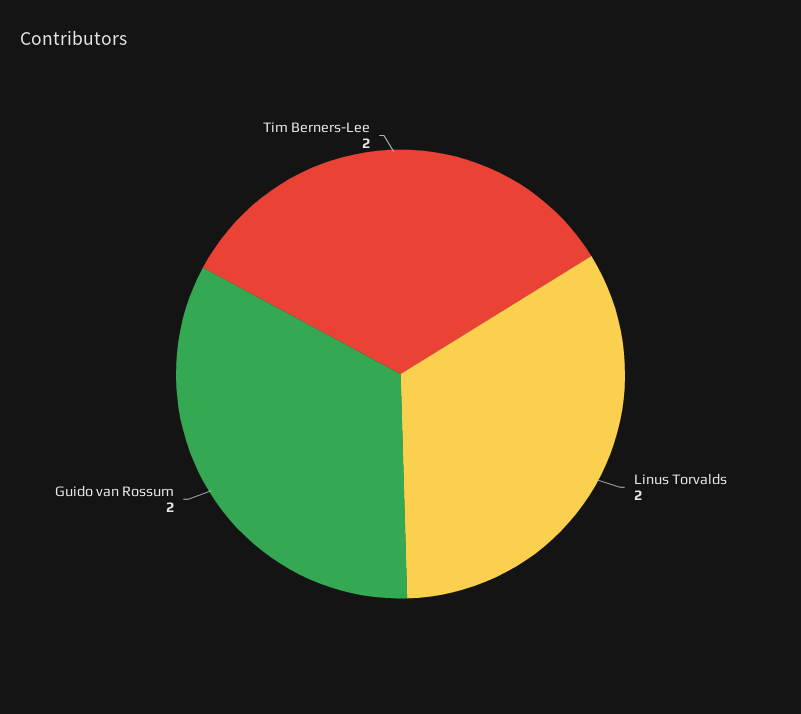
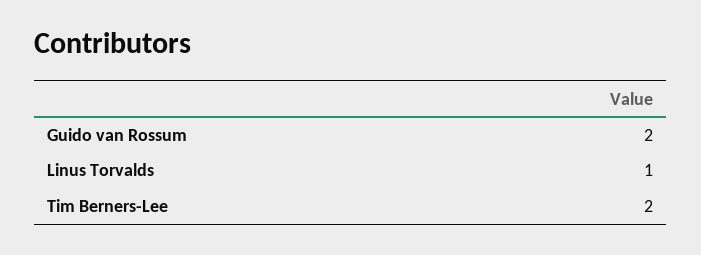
  {
-   "Linus Torvalds": 2,
+   "Linus Torvalds": 1,
    "Guido van Rossum": 2,
    "Tim Berners-Lee": 2
  }

